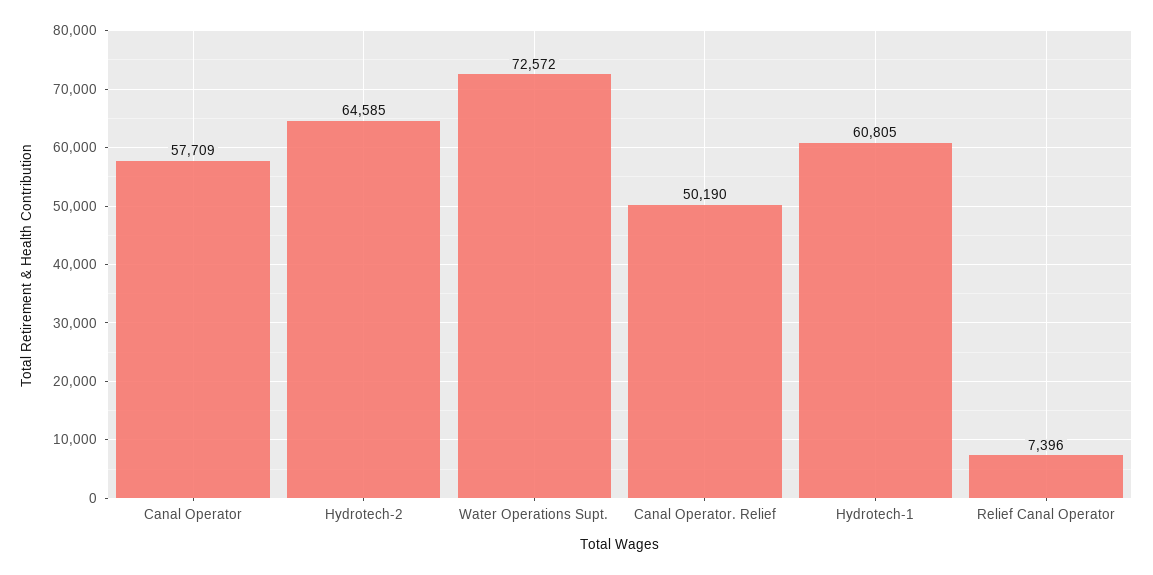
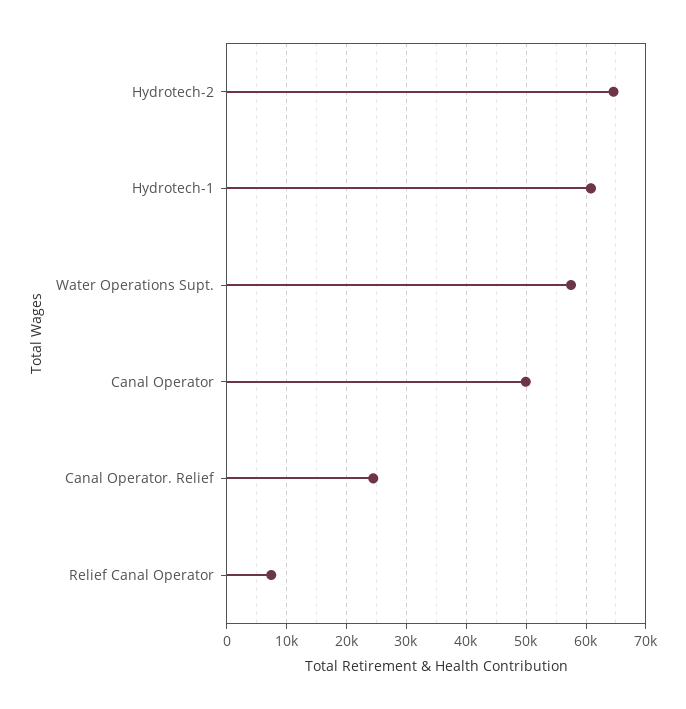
  {
-   "Canal Operator": 57709,
+   "Canal Operator": 50000,
    "Hydrotech-2": 64585,
-   "Water Operations Supt.": 72572,
+   "Water Operations Supt.": 58000,
-   "Canal Operator. Relief": 50190,
+   "Canal Operator. Relief": 24000,
    "Hydrotech-1": 60805,
    "Relief Canal Operator": 7396
  }

